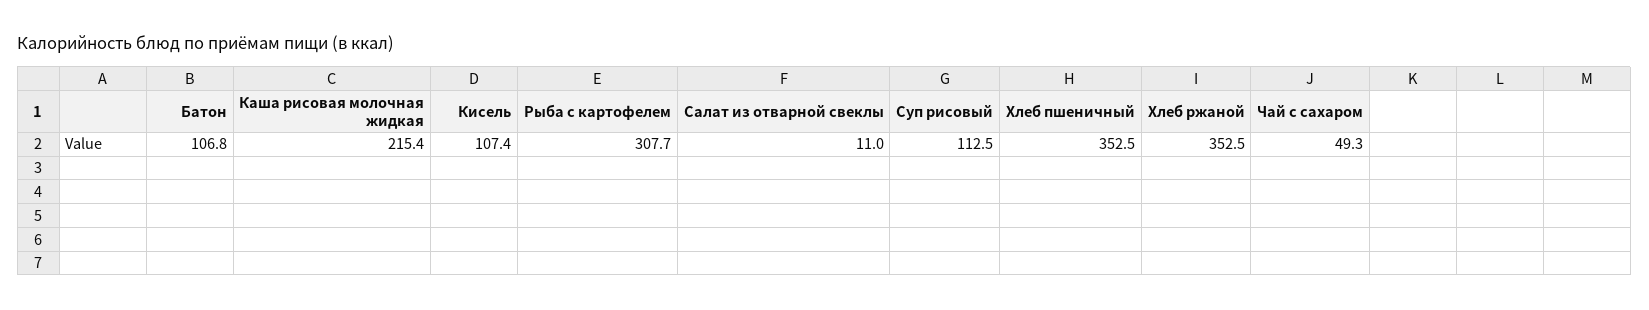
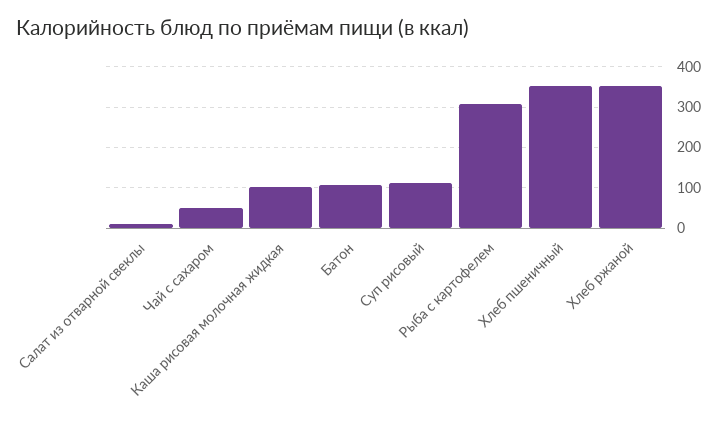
  {
    "Батон": 106.8,
-   "Каша рисовая молочная жидкая": 215.4,
+   "Каша рисовая молочная жидкая": 100,
-   "Кисель": 107.4,
    "Рыба с картофелем": 307.7,
    "Салат из отварной свеклы": 11,
    "Суп рисовый": 112.5,
    "Хлеб пшеничный": 352.5,
    "Хлеб ржаной": 352.5,
    "Чай с сахаром": 49.3
  }

